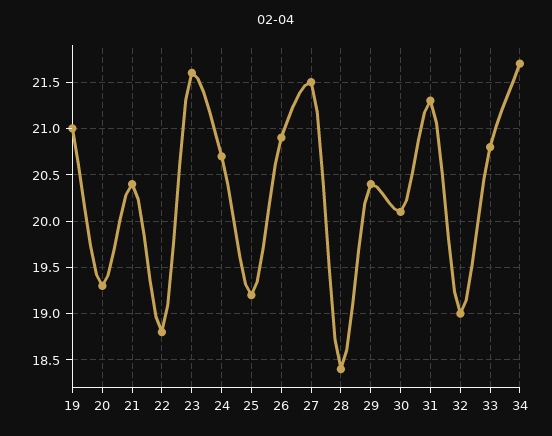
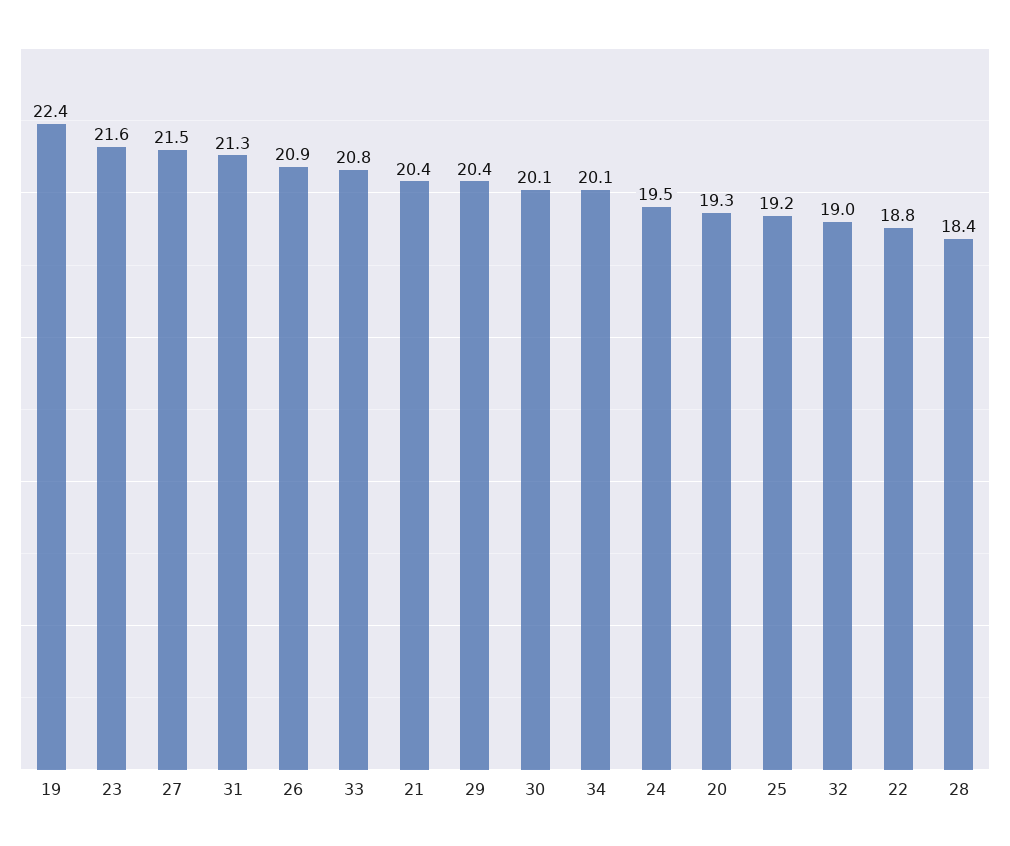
  {
-   "19": 21,
+   "19": 22.4,
    "20": 19.3,
    "21": 20.4,
    "22": 18.8,
    "23": 21.6,
-   "24": 20.7,
+   "24": 19.5,
    "25": 19.2,
    "26": 20.9,
    "27": 21.5,
    "28": 18.4,
    "29": 20.4,
    "30": 20.1,
    "31": 21.3,
    "32": 19,
    "33": 20.8,
-   "34": 21.7
+   "34": 20.1
  }

